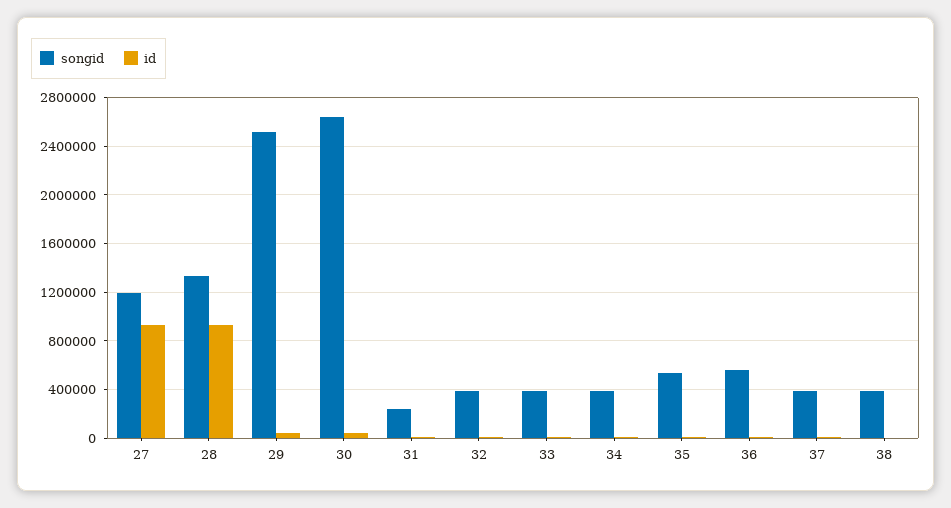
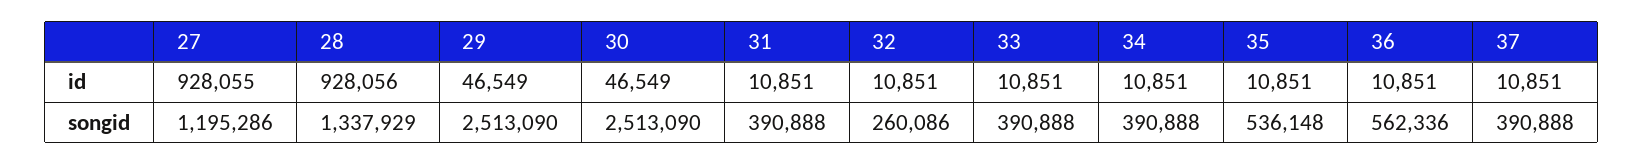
  {
    "songid": {
      "27": 1195286,
      "28": 1337929,
      "29": 2513090,
-     "30": 2650000,
+     "30": 2513090,
-     "31": 250000,
+     "31": 390888,
-     "32": 400000,
+     "32": 260086,
      "33": 390888,
      "34": 390888,
      "35": 536148,
      "36": 562336,
-     "37": 390888,
+     "37": 390888
-     "38": 400000
    },
    "id": {
      "27": 928055,
      "28": 928056,
      "29": 46549,
      "30": 46549,
      "31": 10851,
      "32": 10851,
      "33": 10851,
      "34": 10851,
      "35": 10851,
      "36": 10851,
-     "37": 10851,
+     "37": 10851
-     "38": 0
    }
  }

